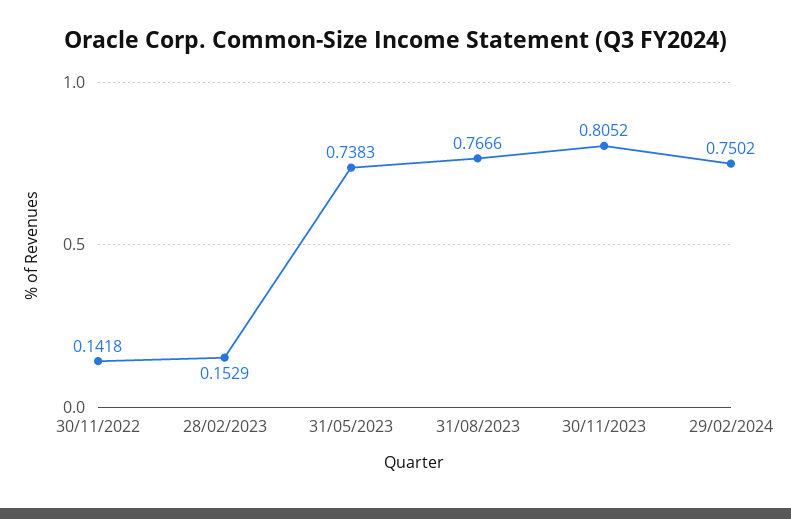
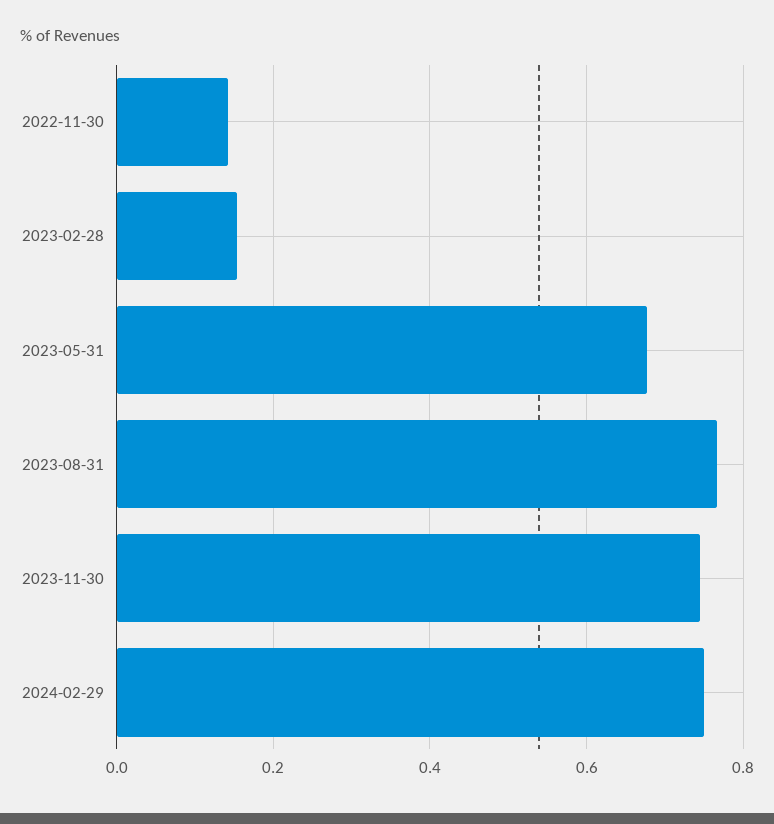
  {
    "30/11/2022": 0.1418,
    "28/02/2023": 0.1529,
-   "31/05/2023": 0.7383,
+   "31/05/2023": 0.68,
    "31/08/2023": 0.7666,
-   "30/11/2023": 0.8052,
+   "30/11/2023": 0.74,
    "29/02/2024": 0.7502
  }

